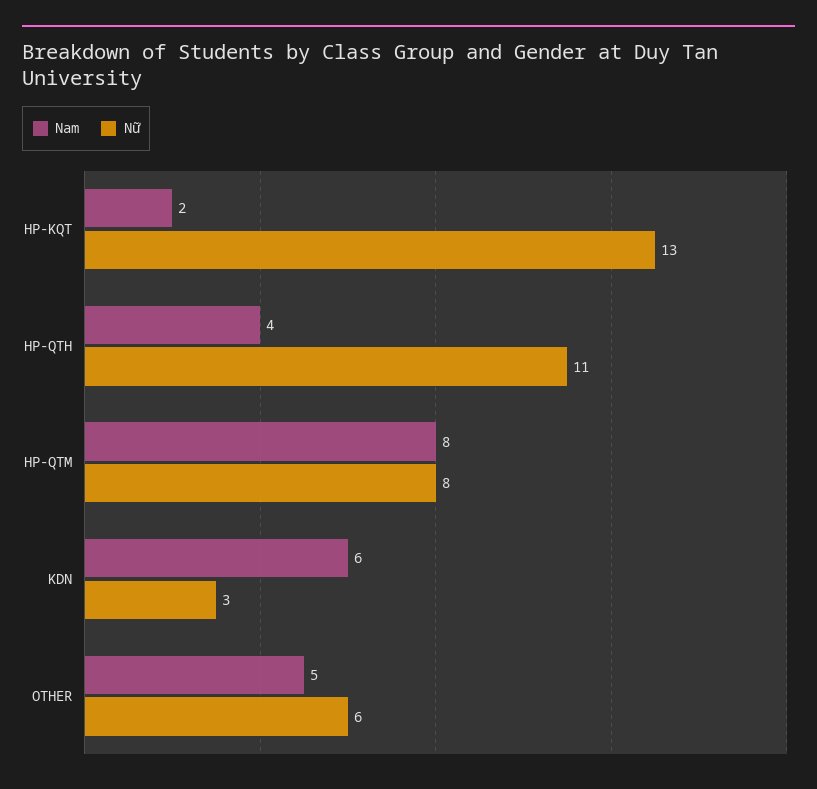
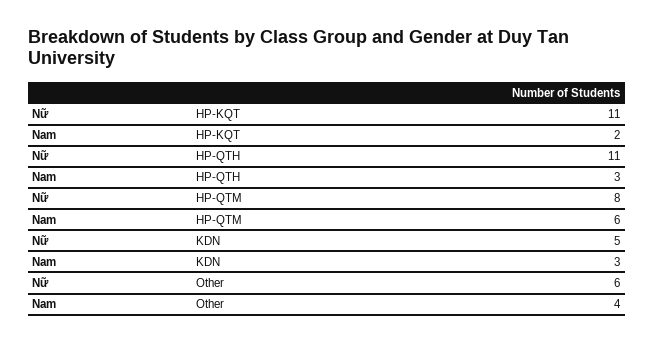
  {
    "Nam": {
      "HP-KQT": 2,
-     "HP-QTH": 4,
+     "HP-QTH": 3,
-     "HP-QTM": 8,
+     "HP-QTM": 6,
-     "KDN": 6,
+     "KDN": 3,
-     "OTHER": 5
+     "OTHER": 4
    },
    "Nữ": {
-     "HP-KQT": 13,
+     "HP-KQT": 11,
      "HP-QTH": 11,
      "HP-QTM": 8,
-     "KDN": 3,
+     "KDN": 5,
      "OTHER": 6
    }
  }

